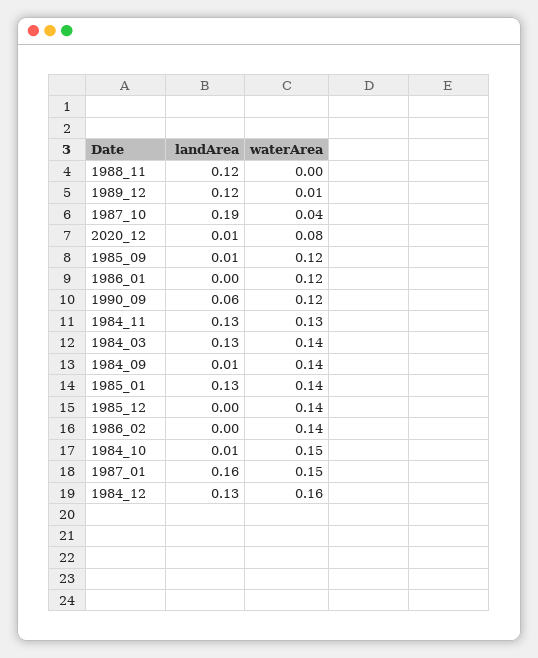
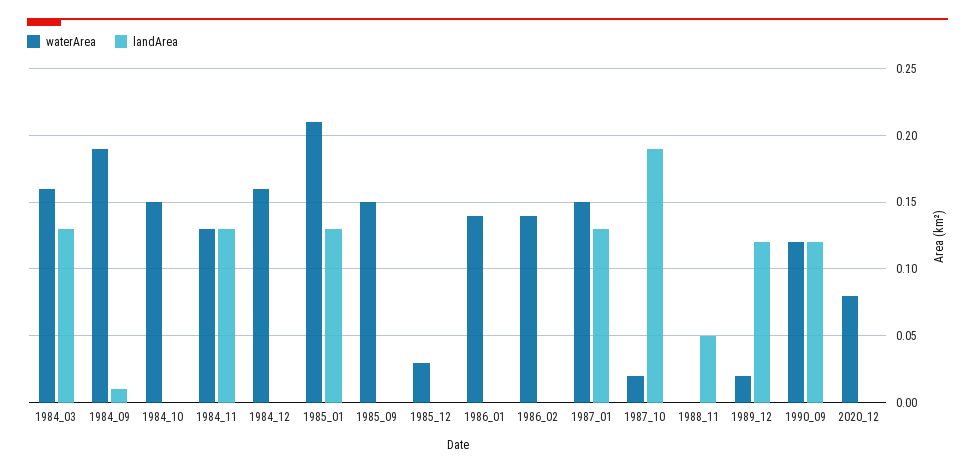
  {
    "landArea": {
-     "1988_11": 0.12,
+     "1988_11": 0.05,
      "1989_12": 0.12,
      "1987_10": 0.19,
-     "2020_12": 0.01,
+     "2020_12": 0,
-     "1985_09": 0.01,
+     "1985_09": 0,
      "1986_01": 0,
-     "1990_09": 0.06,
+     "1990_09": 0.12,
      "1984_11": 0.13,
      "1984_03": 0.13,
      "1984_09": 0.01,
      "1985_01": 0.13,
      "1985_12": 0,
      "1986_02": 0,
-     "1984_10": 0.01,
+     "1984_10": 0,
-     "1987_01": 0.16,
+     "1987_01": 0.13,
-     "1984_12": 0.13
+     "1984_12": 0
    },
    "waterArea": {
      "1988_11": 0,
-     "1989_12": 0.01,
+     "1989_12": 0.02,
-     "1987_10": 0.04,
+     "1987_10": 0.02,
      "2020_12": 0.08,
-     "1985_09": 0.12,
+     "1985_09": 0.15,
-     "1986_01": 0.12,
+     "1986_01": 0.14,
      "1990_09": 0.12,
      "1984_11": 0.13,
-     "1984_03": 0.14,
+     "1984_03": 0.16,
-     "1984_09": 0.14,
+     "1984_09": 0.19,
-     "1985_01": 0.14,
+     "1985_01": 0.21,
-     "1985_12": 0.14,
+     "1985_12": 0.03,
      "1986_02": 0.14,
      "1984_10": 0.15,
      "1987_01": 0.15,
      "1984_12": 0.16
    }
  }

